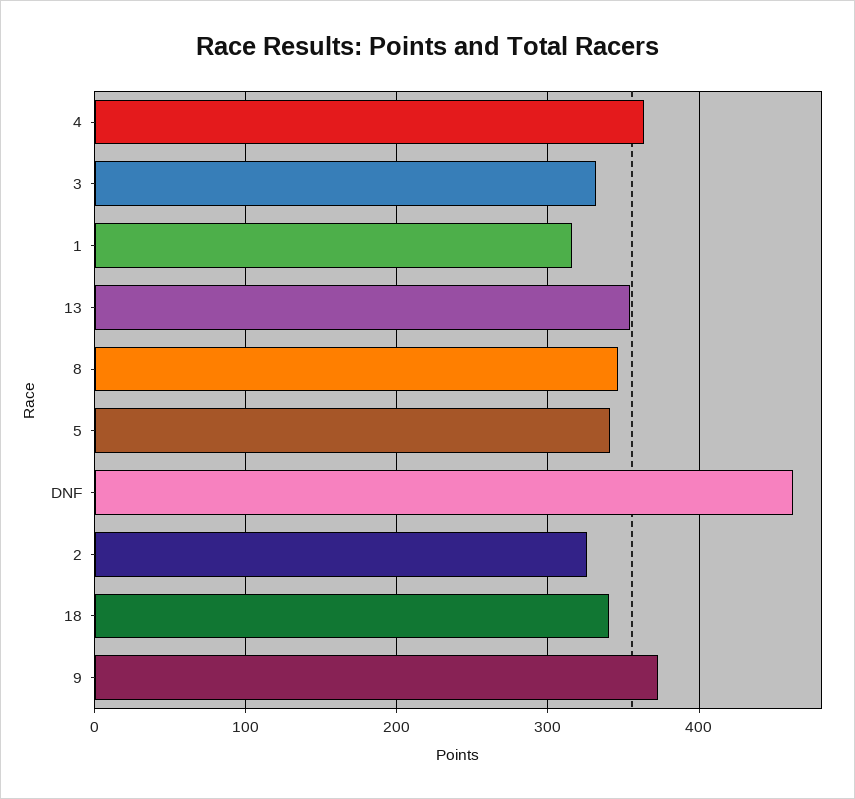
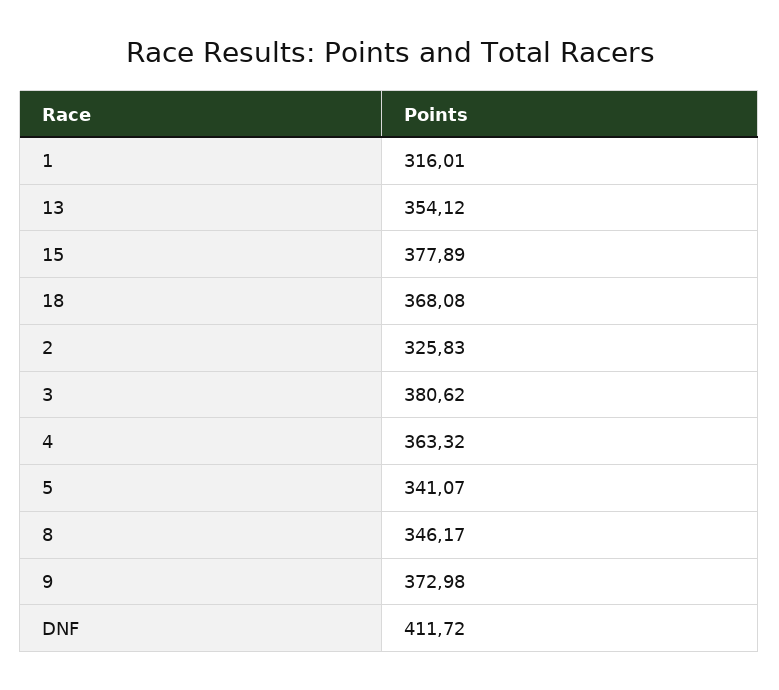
  {
    "4": 363.32,
-   "3": 330,
+   "3": 380.62,
    "1": 316.01,
    "13": 354.12,
    "8": 346.17,
    "5": 341.07,
-   "DNF": 460,
+   "DNF": 411.72,
    "2": 325.83,
-   "18": 340,
+   "18": 368.08,
-   "9": 372.98
+   "9": 372.98,
+   "15": 377.89
  }

